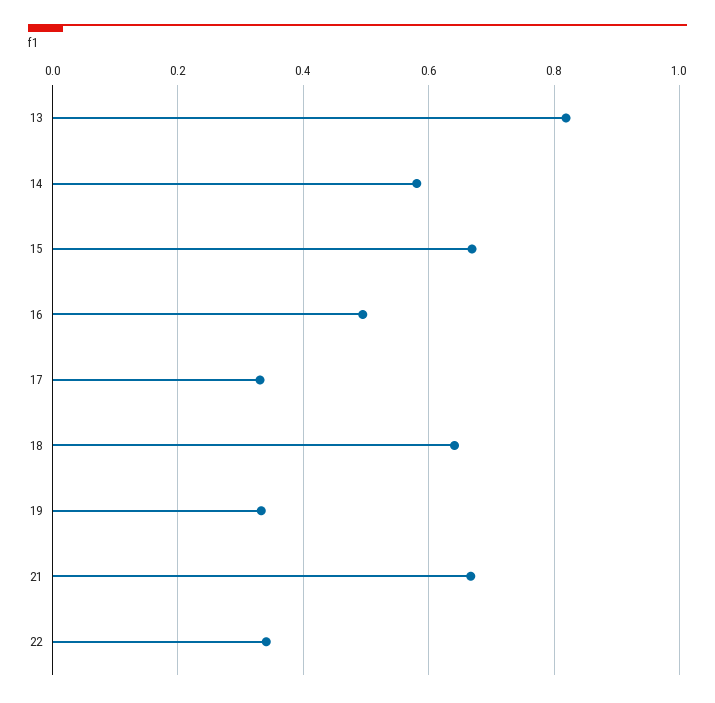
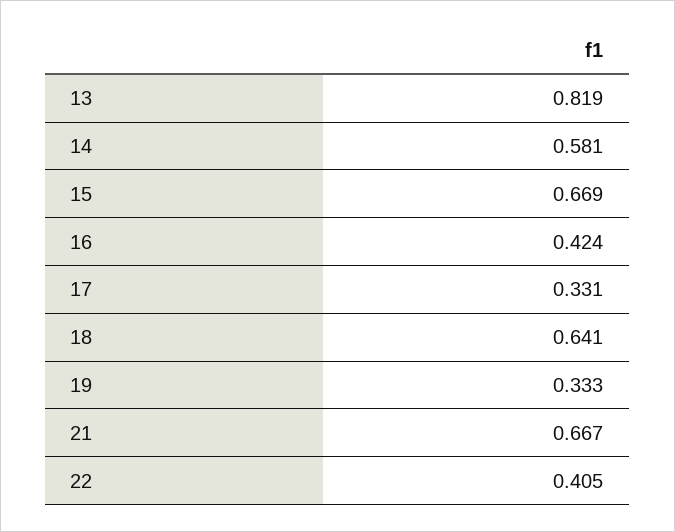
  {
    "13": 0.819,
    "14": 0.581,
    "15": 0.669,
-   "16": 0.5,
+   "16": 0.424,
    "17": 0.331,
    "18": 0.641,
    "19": 0.333,
    "21": 0.667,
-   "22": 0.34
+   "22": 0.405
  }

